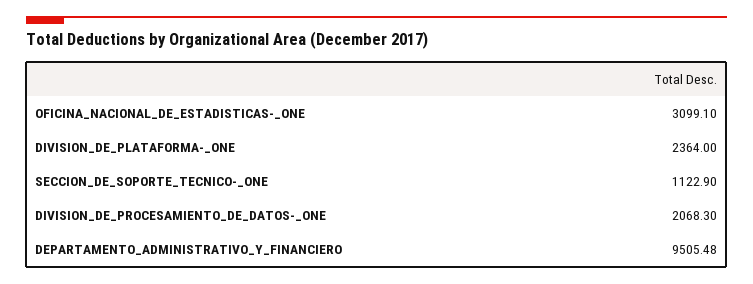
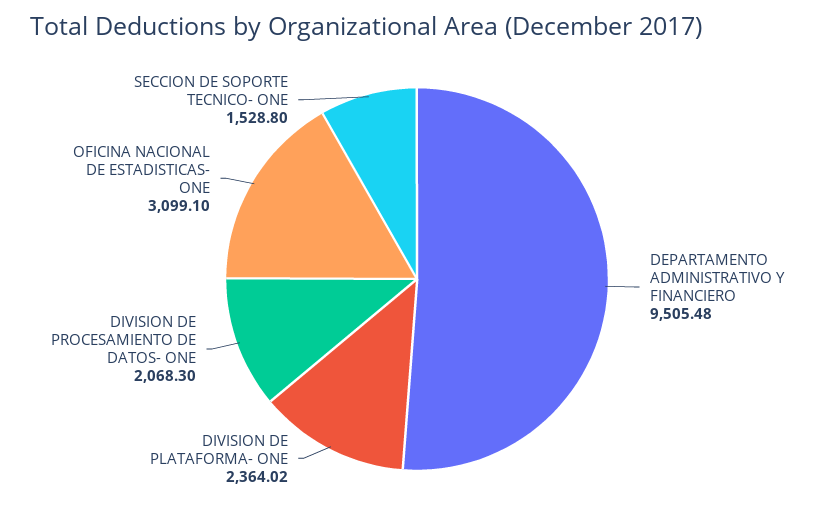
  {
    "OFICINA_NACIONAL_DE_ESTADISTICAS-_ONE": 3099.1,
-   "DIVISION_DE_PLATAFORMA-_ONE": 2364,
+   "DIVISION_DE_PLATAFORMA-_ONE": 2364.02,
-   "SECCION_DE_SOPORTE_TECNICO-_ONE": 1122.9,
+   "SECCION_DE_SOPORTE_TECNICO-_ONE": 1528.8,
    "DIVISION_DE_PROCESAMIENTO_DE_DATOS-_ONE": 2068.3,
    "DEPARTAMENTO_ADMINISTRATIVO_Y_FINANCIERO": 9505.48
  }

